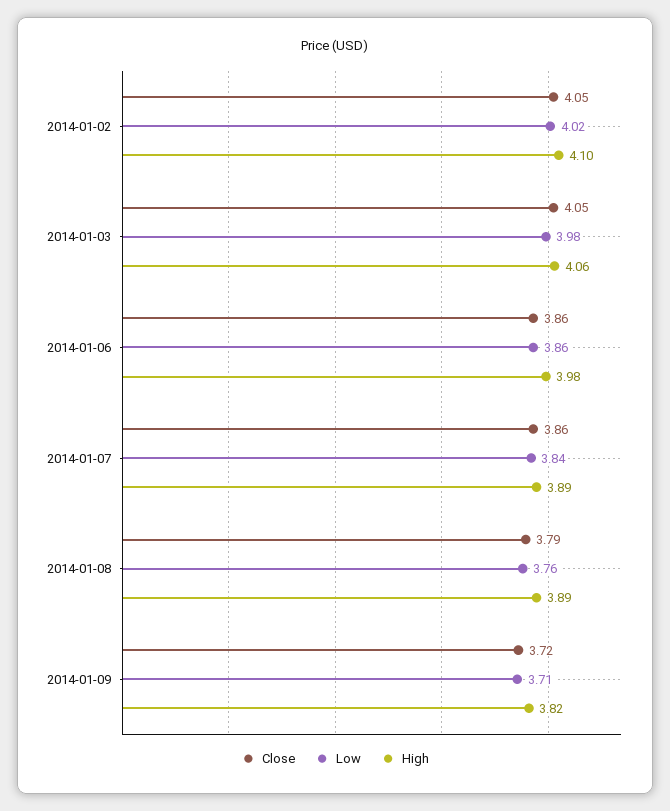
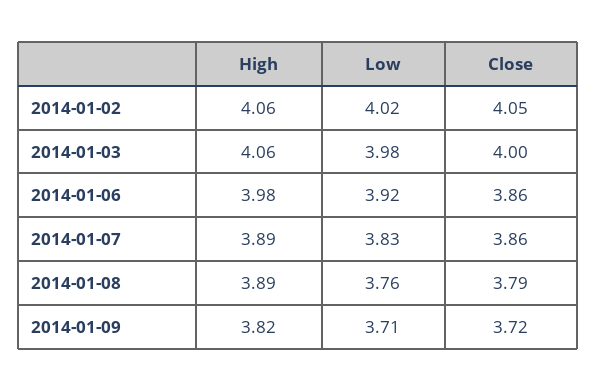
  {
    "Close": {
      "2014-01-02": 4.05,
-     "2014-01-03": 4.05,
+     "2014-01-03": 4,
      "2014-01-06": 3.86,
      "2014-01-07": 3.86,
      "2014-01-08": 3.79,
      "2014-01-09": 3.72
    },
    "Low": {
      "2014-01-02": 4.02,
      "2014-01-03": 3.98,
-     "2014-01-06": 3.86,
+     "2014-01-06": 3.92,
-     "2014-01-07": 3.84,
+     "2014-01-07": 3.83,
      "2014-01-08": 3.76,
      "2014-01-09": 3.71
    },
    "High": {
-     "2014-01-02": 4.1,
+     "2014-01-02": 4.06,
      "2014-01-03": 4.06,
      "2014-01-06": 3.98,
      "2014-01-07": 3.89,
      "2014-01-08": 3.89,
      "2014-01-09": 3.82
    }
  }

